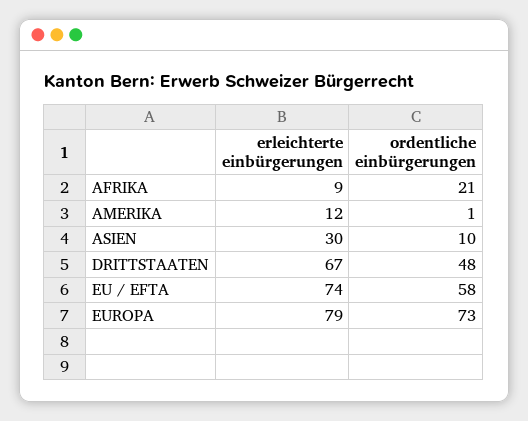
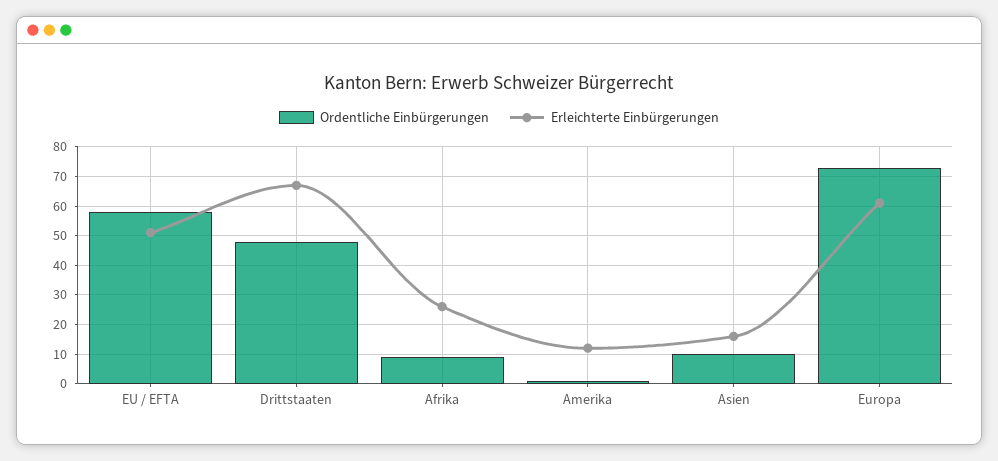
  {
    "erleichterte einbürgerungen": {
-     "AFRIKA": 9,
+     "AFRIKA": 25,
      "AMERIKA": 12,
-     "ASIEN": 30,
+     "ASIEN": 15,
      "DRITTSTAATEN": 67,
-     "EU / EFTA": 74,
+     "EU / EFTA": 50,
-     "EUROPA": 79
+     "EUROPA": 60
    },
    "ordentliche einbürgerungen": {
-     "AFRIKA": 21,
+     "AFRIKA": 10,
      "AMERIKA": 1,
      "ASIEN": 10,
      "DRITTSTAATEN": 48,
      "EU / EFTA": 58,
      "EUROPA": 73
    }
  }

